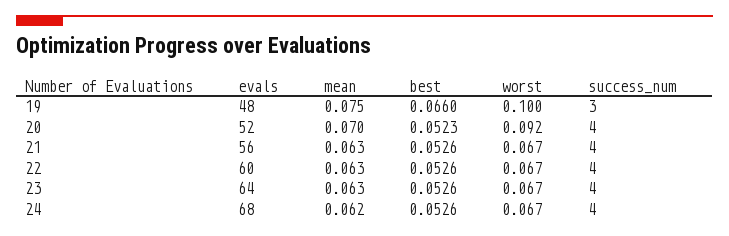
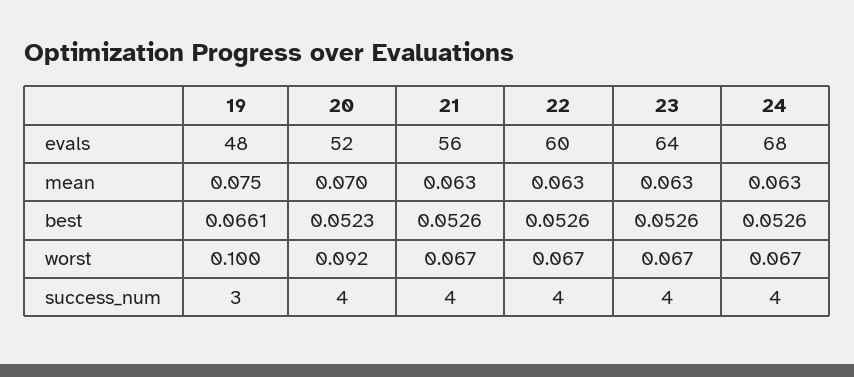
  {
    "evals": {
      "19": 48,
      "20": 52,
      "21": 56,
      "22": 60,
      "23": 64,
      "24": 68
    },
    "mean": {
      "19": 0.075,
      "20": 0.07,
      "21": 0.063,
      "22": 0.063,
      "23": 0.063,
-     "24": 0.062
+     "24": 0.063
    },
    "best": {
-     "19": 0.066,
+     "19": 0.0661,
      "20": 0.0523,
      "21": 0.0526,
      "22": 0.0526,
      "23": 0.0526,
      "24": 0.0526
    },
    "worst": {
      "19": 0.1,
      "20": 0.092,
      "21": 0.067,
      "22": 0.067,
      "23": 0.067,
      "24": 0.067
    },
    "success_num": {
      "19": 3,
      "20": 4,
      "21": 4,
      "22": 4,
      "23": 4,
      "24": 4
    }
  }

